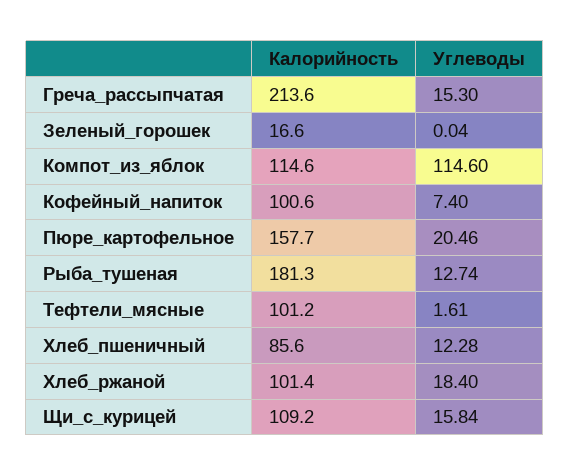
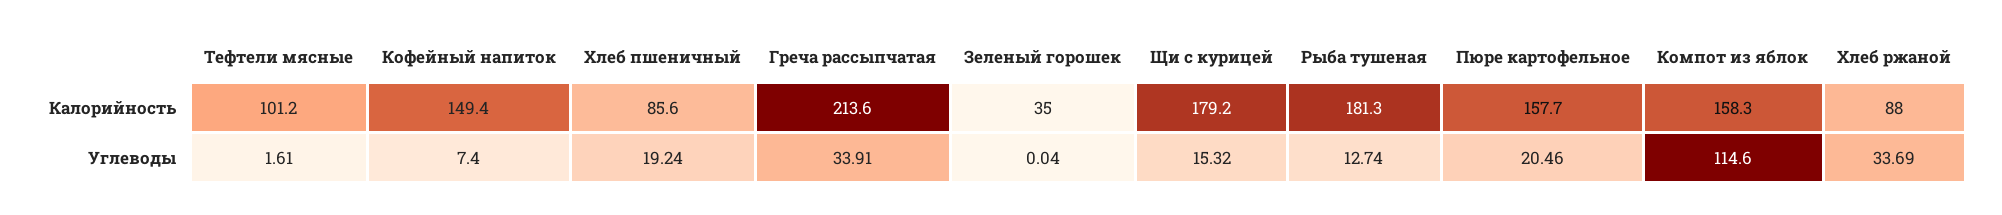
  {
    "Калорийность": {
      "Греча_рассыпчатая": 213.6,
-     "Зеленый_горошек": 16.6,
+     "Зеленый_горошек": 35,
-     "Компот_из_яблок": 114.6,
+     "Компот_из_яблок": 158.3,
-     "Кофейный_напиток": 100.6,
+     "Кофейный_напиток": 149.4,
      "Пюре_картофельное": 157.7,
      "Рыба_тушеная": 181.3,
      "Тефтели_мясные": 101.2,
      "Хлеб_пшеничный": 85.6,
-     "Хлеб_ржаной": 101.4,
+     "Хлеб_ржаной": 88,
-     "Щи_с_курицей": 109.2
+     "Щи_с_курицей": 179.2
    },
    "Углеводы": {
-     "Греча_рассыпчатая": 15.3,
+     "Греча_рассыпчатая": 33.91,
      "Зеленый_горошек": 0.04,
      "Компот_из_яблок": 114.6,
      "Кофейный_напиток": 7.4,
      "Пюре_картофельное": 20.46,
      "Рыба_тушеная": 12.74,
      "Тефтели_мясные": 1.61,
-     "Хлеб_пшеничный": 12.28,
+     "Хлеб_пшеничный": 19.24,
-     "Хлеб_ржаной": 18.4,
+     "Хлеб_ржаной": 33.69,
-     "Щи_с_курицей": 15.84
+     "Щи_с_курицей": 15.32
    }
  }

